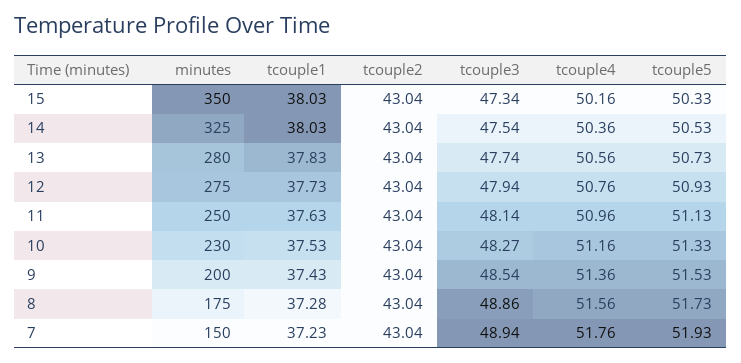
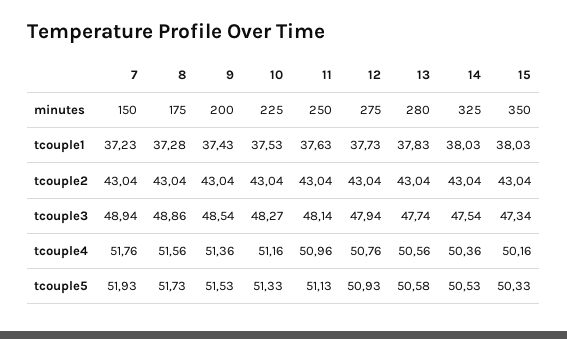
  {
    "minutes": {
      "15": 350,
      "14": 325,
      "13": 280,
      "12": 275,
      "11": 250,
-     "10": 230,
+     "10": 225,
      "9": 200,
      "8": 175,
      "7": 150
    },
    "tcouple1": {
      "15": 38.03,
      "14": 38.03,
      "13": 37.83,
      "12": 37.73,
      "11": 37.63,
      "10": 37.53,
      "9": 37.43,
      "8": 37.28,
      "7": 37.23
    },
    "tcouple2": {
      "15": 43.04,
      "14": 43.04,
      "13": 43.04,
      "12": 43.04,
      "11": 43.04,
      "10": 43.04,
      "9": 43.04,
      "8": 43.04,
      "7": 43.04
    },
    "tcouple3": {
      "15": 47.34,
      "14": 47.54,
      "13": 47.74,
      "12": 47.94,
      "11": 48.14,
      "10": 48.27,
      "9": 48.54,
      "8": 48.86,
      "7": 48.94
    },
    "tcouple4": {
      "15": 50.16,
      "14": 50.36,
      "13": 50.56,
      "12": 50.76,
      "11": 50.96,
      "10": 51.16,
      "9": 51.36,
      "8": 51.56,
      "7": 51.76
    },
    "tcouple5": {
      "15": 50.33,
      "14": 50.53,
-     "13": 50.73,
+     "13": 50.58,
      "12": 50.93,
      "11": 51.13,
      "10": 51.33,
      "9": 51.53,
      "8": 51.73,
      "7": 51.93
    }
  }

